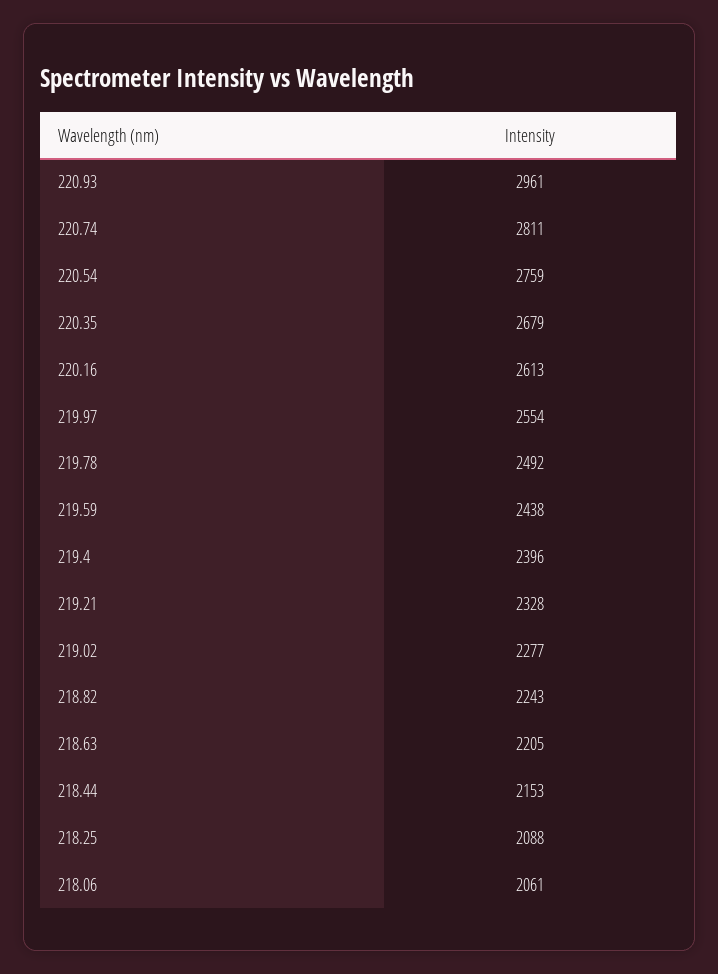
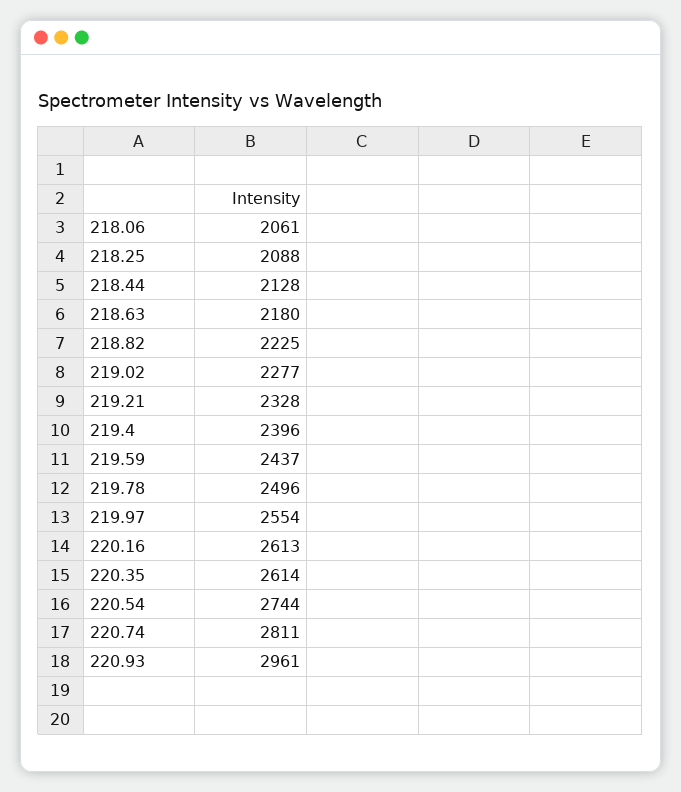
  {
    "220.93": 2961,
    "220.74": 2811,
-   "220.54": 2759,
+   "220.54": 2744,
-   "220.35": 2679,
+   "220.35": 2614,
    "220.16": 2613,
    "219.97": 2554,
-   "219.78": 2492,
+   "219.78": 2496,
-   "219.59": 2438,
+   "219.59": 2437,
    "219.4": 2396,
    "219.21": 2328,
    "219.02": 2277,
-   "218.82": 2243,
+   "218.82": 2225,
-   "218.63": 2205,
+   "218.63": 2180,
-   "218.44": 2153,
+   "218.44": 2128,
    "218.25": 2088,
    "218.06": 2061
  }

